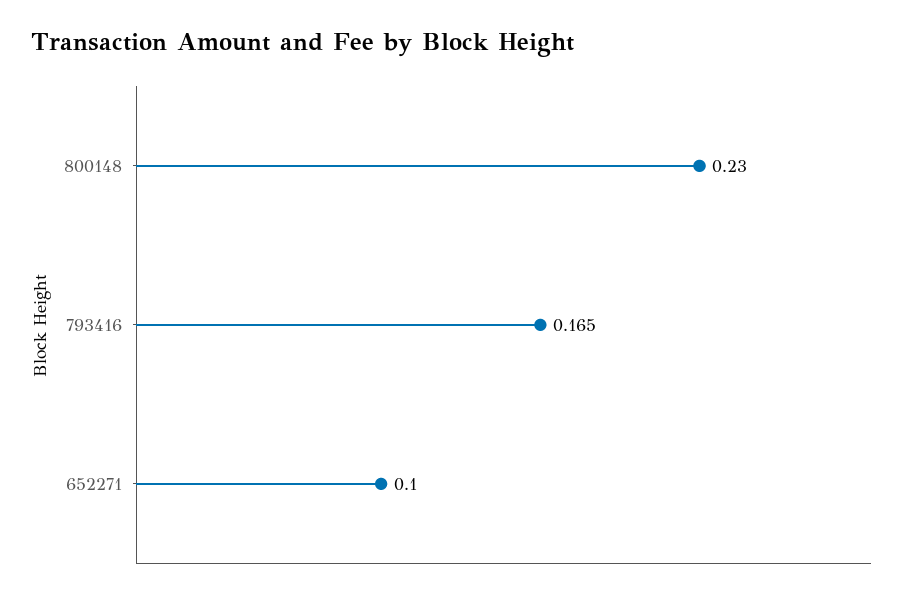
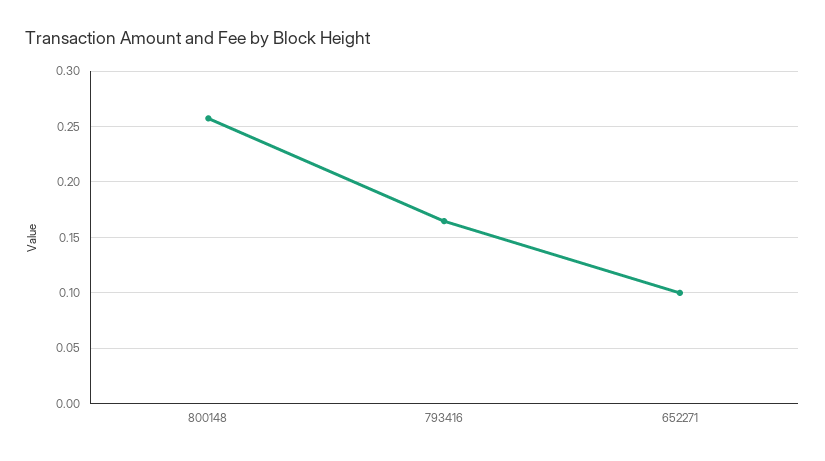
  {
-   "800148": 0.23,
+   "800148": 0.26,
    "793416": 0.165,
    "652271": 0.1
  }

